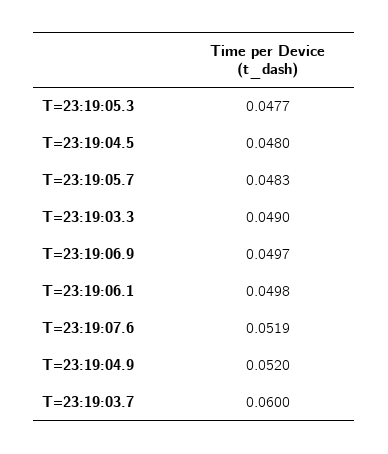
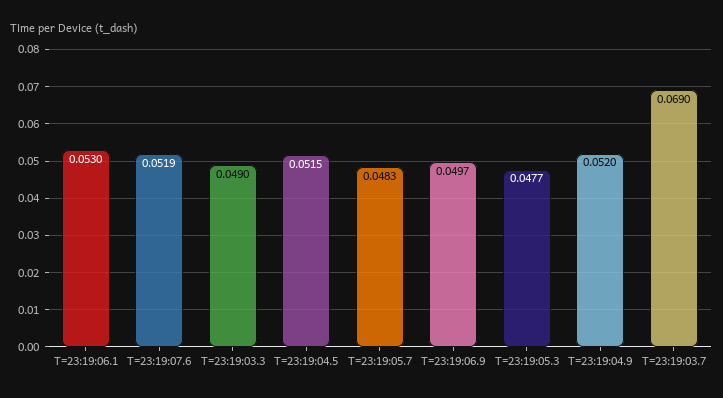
  {
    "T=23:19:05.3": 0.0477,
-   "T=23:19:04.5": 0.048,
+   "T=23:19:04.5": 0.0515,
    "T=23:19:05.7": 0.0483,
    "T=23:19:03.3": 0.049,
    "T=23:19:06.9": 0.0497,
-   "T=23:19:06.1": 0.0498,
+   "T=23:19:06.1": 0.053,
    "T=23:19:07.6": 0.0519,
    "T=23:19:04.9": 0.052,
-   "T=23:19:03.7": 0.06
+   "T=23:19:03.7": 0.069
  }

